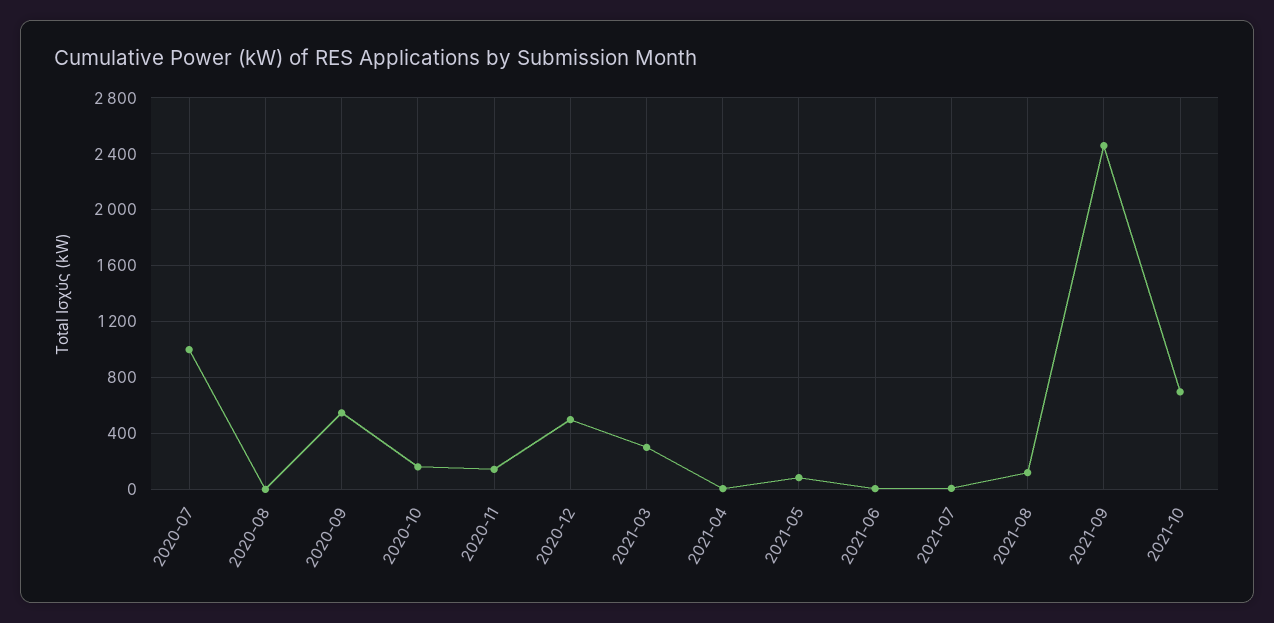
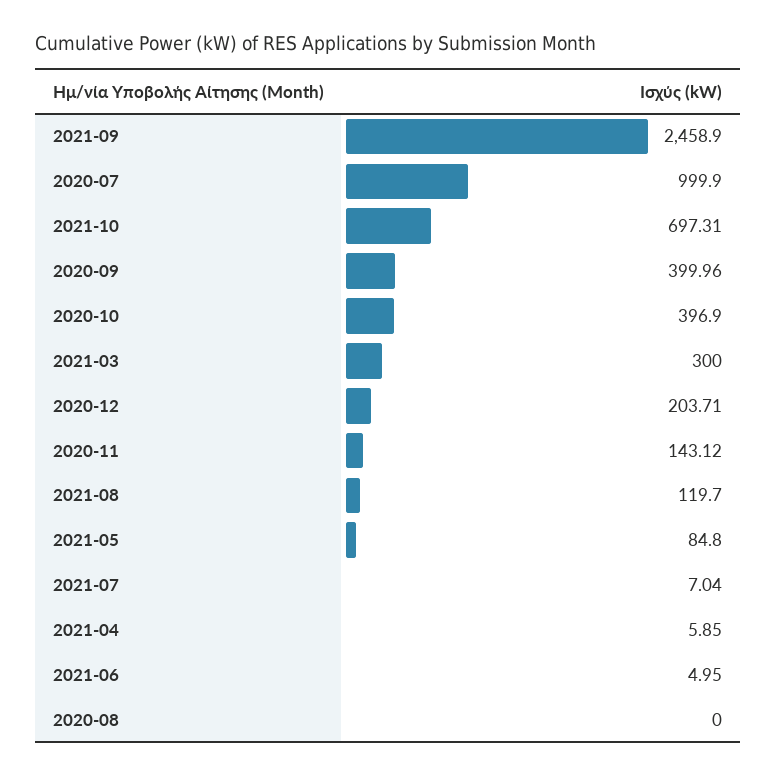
  {
    "2020-07": 999.9,
    "2020-08": 0,
-   "2020-09": 550,
+   "2020-09": 399.96,
-   "2020-10": 150,
+   "2020-10": 396.9,
    "2020-11": 143.12,
-   "2020-12": 500,
+   "2020-12": 203.71,
    "2021-03": 300,
    "2021-04": 5.85,
    "2021-05": 84.8,
    "2021-06": 4.95,
    "2021-07": 7.04,
    "2021-08": 119.7,
    "2021-09": 2458.9,
    "2021-10": 697.31
  }

